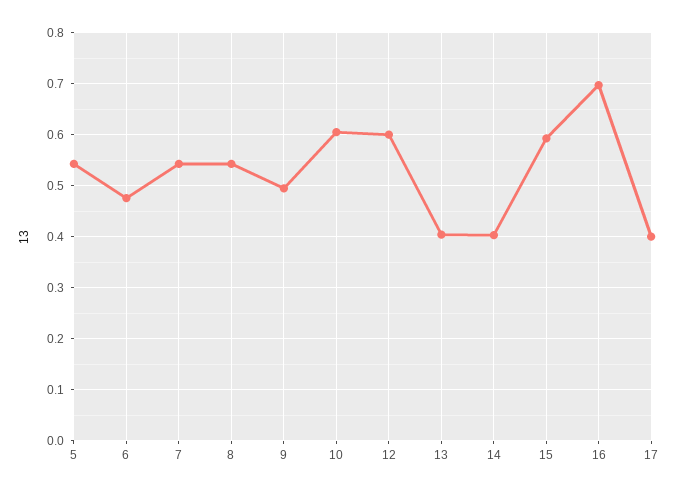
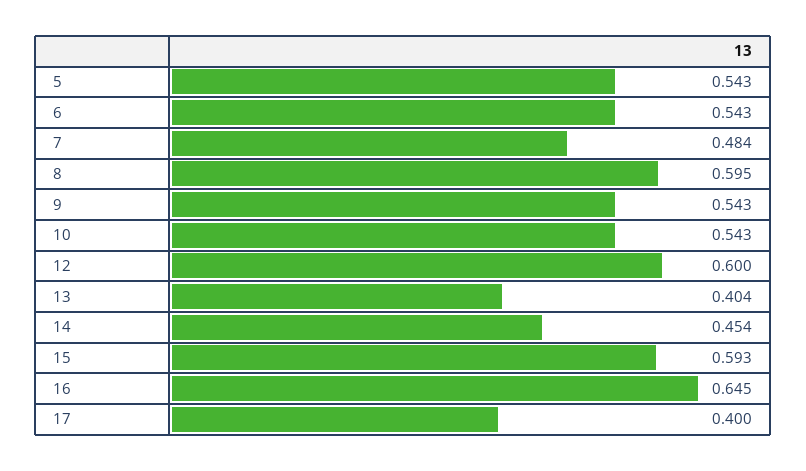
  {
    "5": 0.543,
-   "6": 0.48,
+   "6": 0.543,
-   "7": 0.54,
+   "7": 0.484,
-   "8": 0.54,
+   "8": 0.595,
-   "9": 0.5,
+   "9": 0.543,
-   "10": 0.6,
+   "10": 0.543,
    "12": 0.6,
    "13": 0.404,
-   "14": 0.4,
+   "14": 0.454,
    "15": 0.593,
-   "16": 0.7,
+   "16": 0.645,
    "17": 0.4
  }

